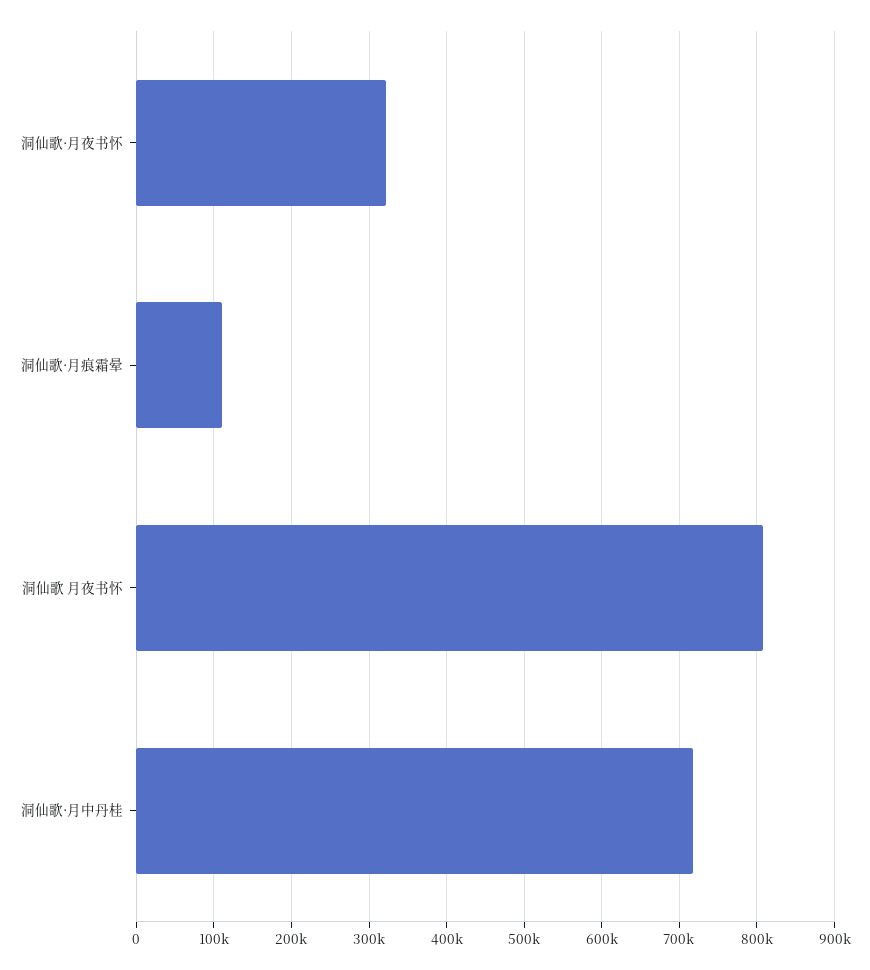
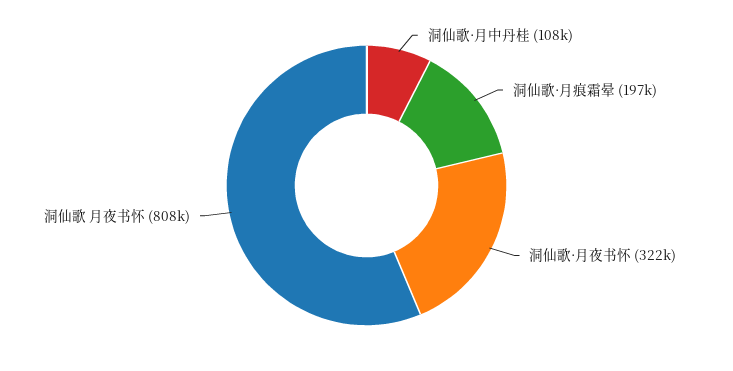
  {
    "洞仙歌·月夜书怀": 322000,
-   "洞仙歌·月痕霜晕": 110000,
+   "洞仙歌·月痕霜晕": 197000,
    "洞仙歌 月夜书怀": 808000,
-   "洞仙歌·月中丹桂": 720000
+   "洞仙歌·月中丹桂": 108000
  }

